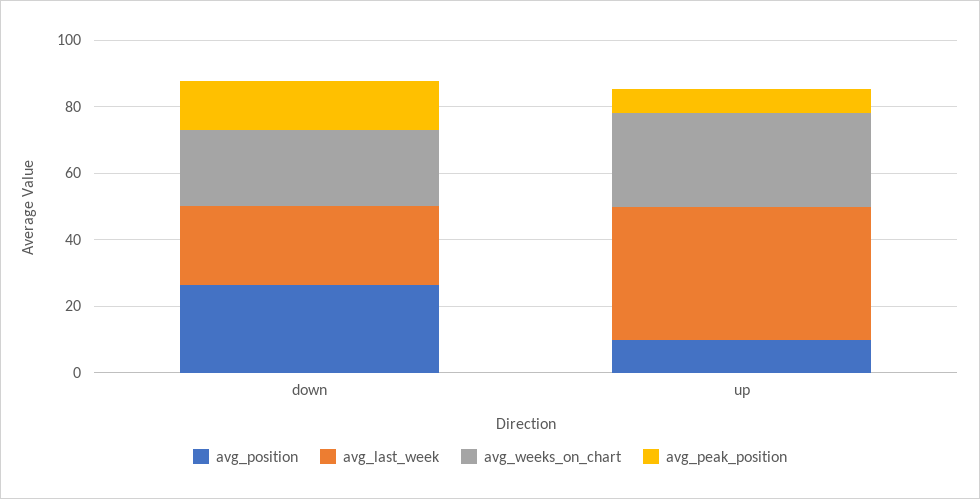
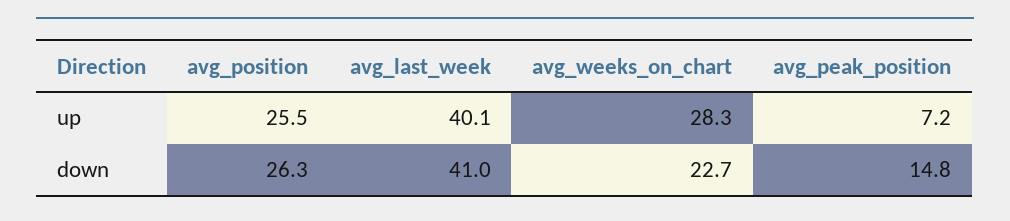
  {
    "avg_position": {
      "down": 26.3,
-     "up": 10
+     "up": 25.5
    },
    "avg_last_week": {
-     "down": 25,
+     "down": 41,
      "up": 40.1
    },
    "avg_weeks_on_chart": {
      "down": 22.7,
      "up": 28.3
    },
    "avg_peak_position": {
      "down": 14.8,
      "up": 7.2
    }
  }

